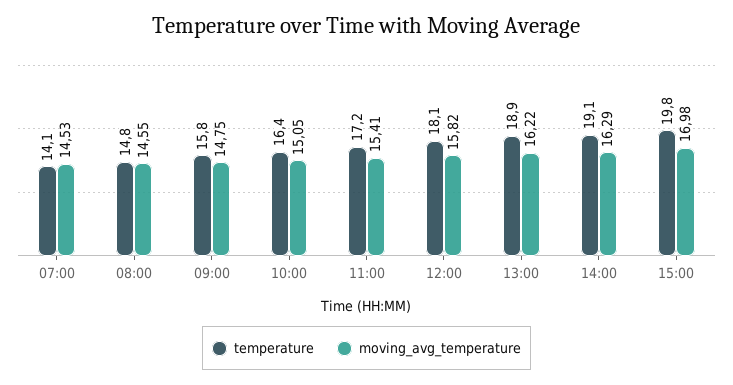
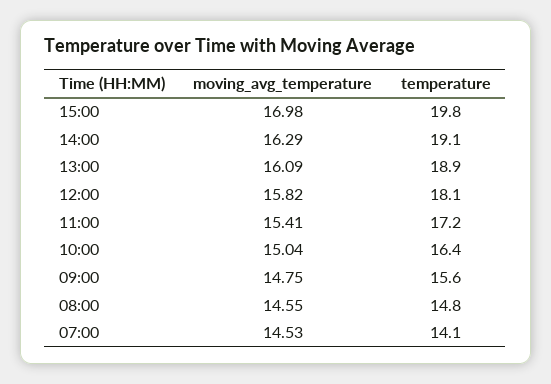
  {
    "temperature": {
      "07:00": 14.1,
      "08:00": 14.8,
-     "09:00": 15.8,
+     "09:00": 15.6,
      "10:00": 16.4,
      "11:00": 17.2,
      "12:00": 18.1,
      "13:00": 18.9,
      "14:00": 19.1,
      "15:00": 19.8
    },
    "moving_avg_temperature": {
      "07:00": 14.53,
      "08:00": 14.55,
      "09:00": 14.75,
-     "10:00": 15.05,
+     "10:00": 15.04,
      "11:00": 15.41,
      "12:00": 15.82,
-     "13:00": 16.22,
+     "13:00": 16.09,
      "14:00": 16.29,
      "15:00": 16.98
    }
  }

